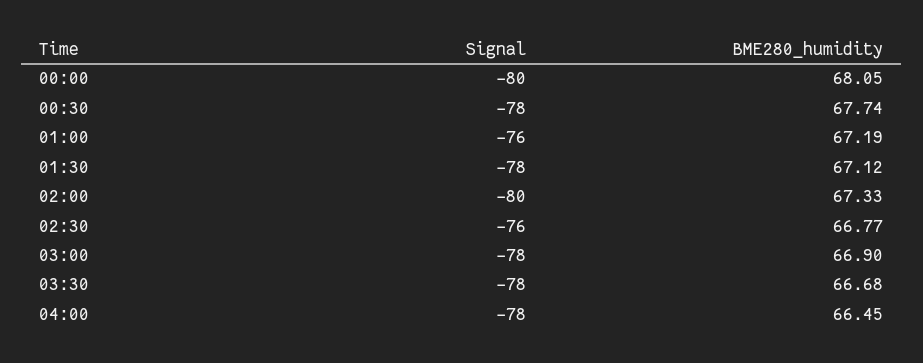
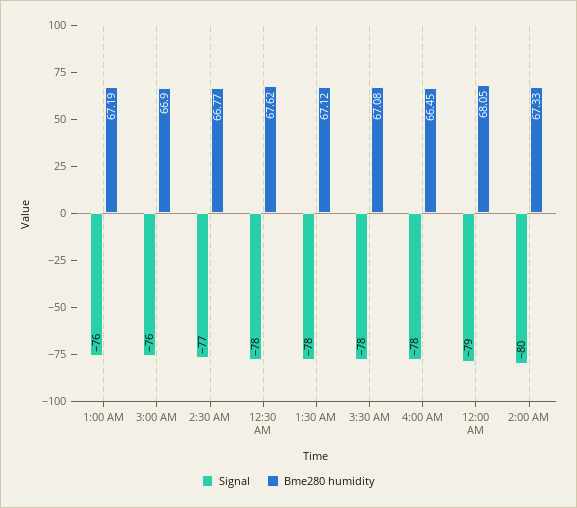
  {
    "Signal": {
-     "00:00": -80,
+     "00:00": -79,
      "00:30": -78,
      "01:00": -76,
      "01:30": -78,
      "02:00": -80,
-     "02:30": -76,
+     "02:30": -77,
-     "03:00": -78,
+     "03:00": -76,
      "03:30": -78,
      "04:00": -78
    },
    "BME280_humidity": {
      "00:00": 68.05,
-     "00:30": 67.74,
+     "00:30": 67.62,
      "01:00": 67.19,
      "01:30": 67.12,
      "02:00": 67.33,
      "02:30": 66.77,
      "03:00": 66.9,
-     "03:30": 66.68,
+     "03:30": 67.08,
      "04:00": 66.45
    }
  }

